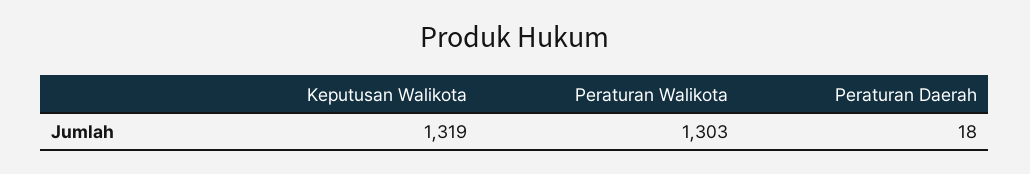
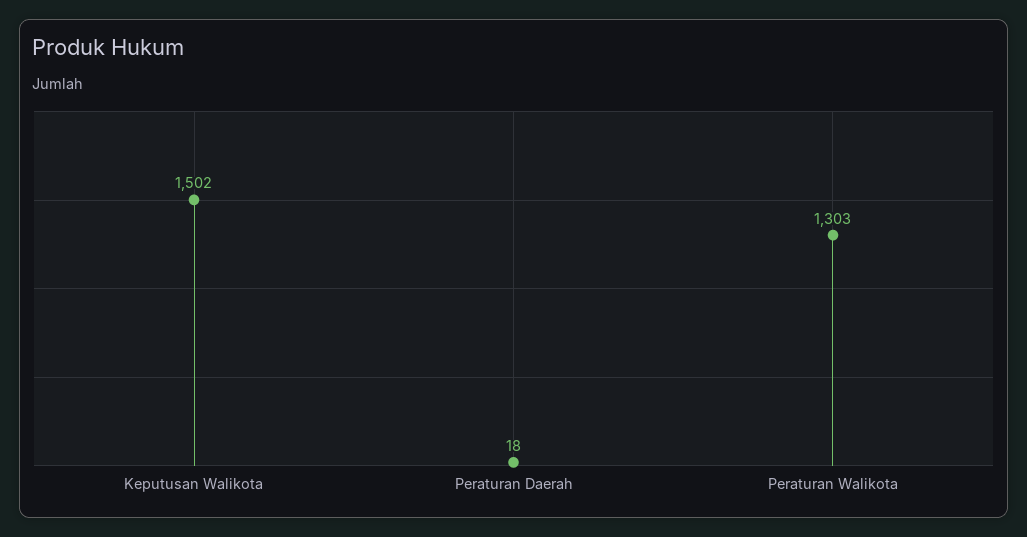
  {
-   "Keputusan Walikota": 1319,
+   "Keputusan Walikota": 1502,
    "Peraturan Walikota": 1303,
    "Peraturan Daerah": 18
  }

